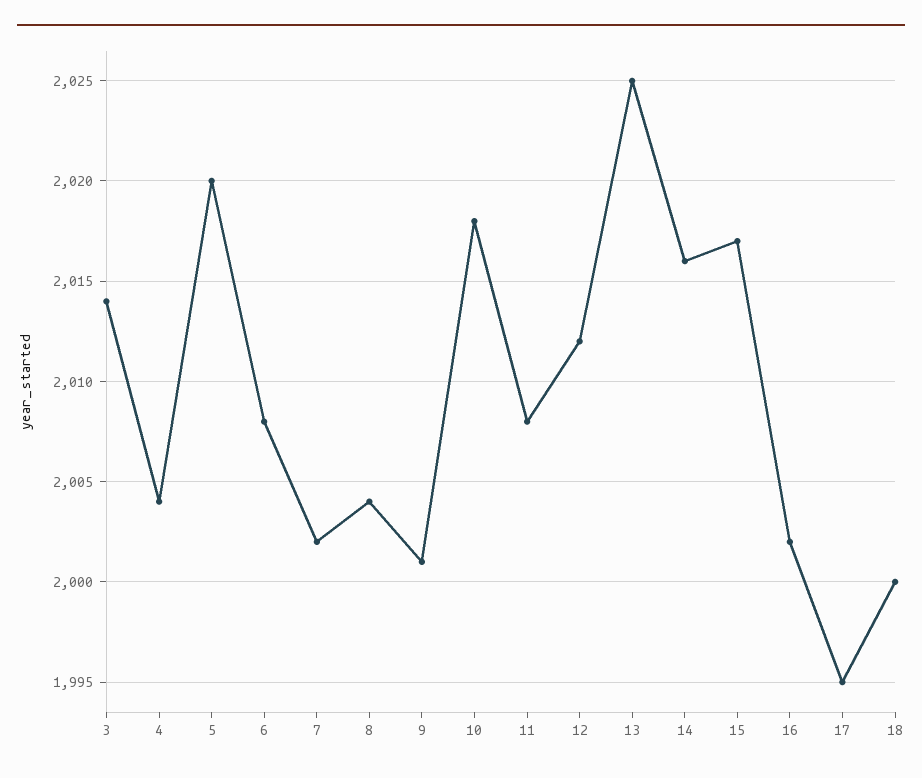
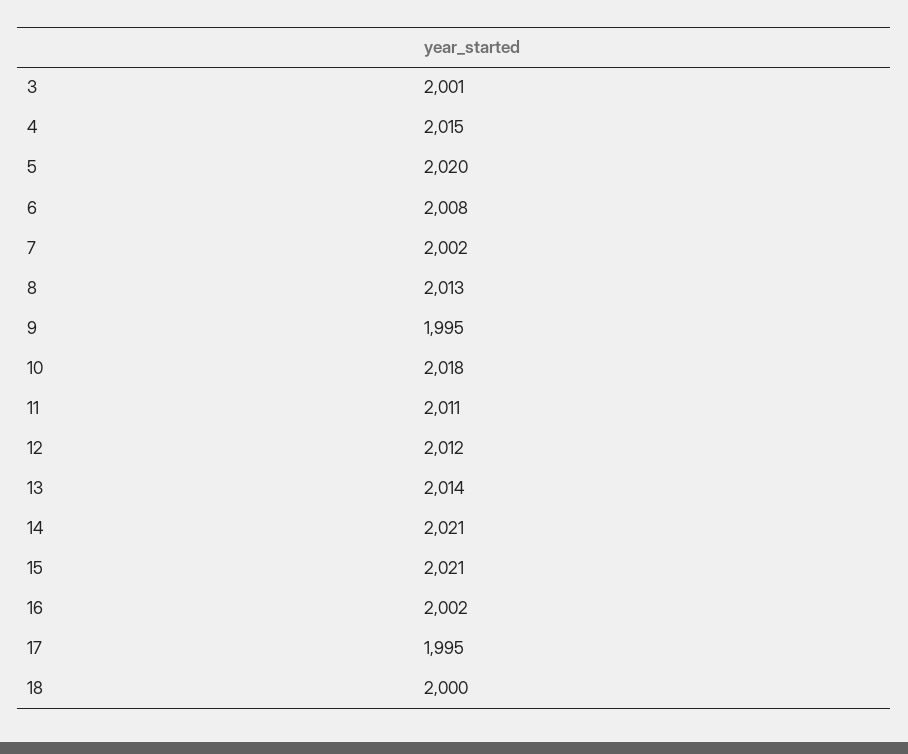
  {
-   "3": 2014,
+   "3": 2001,
-   "4": 2004,
+   "4": 2015,
    "5": 2020,
    "6": 2008,
    "7": 2002,
-   "8": 2004,
+   "8": 2013,
-   "9": 2001,
+   "9": 1995,
    "10": 2018,
-   "11": 2008,
+   "11": 2011,
    "12": 2012,
-   "13": 2025,
+   "13": 2014,
-   "14": 2016,
+   "14": 2021,
-   "15": 2017,
+   "15": 2021,
    "16": 2002,
    "17": 1995,
    "18": 2000
  }

